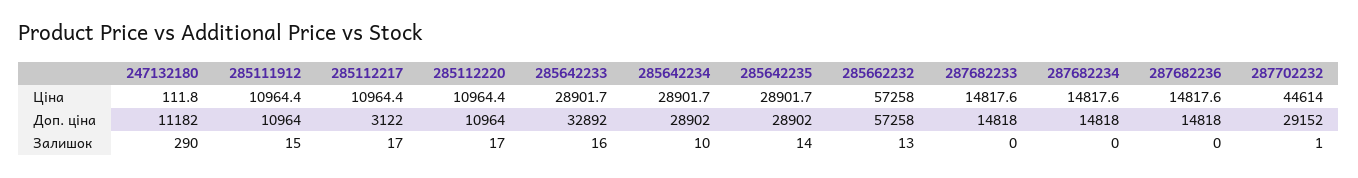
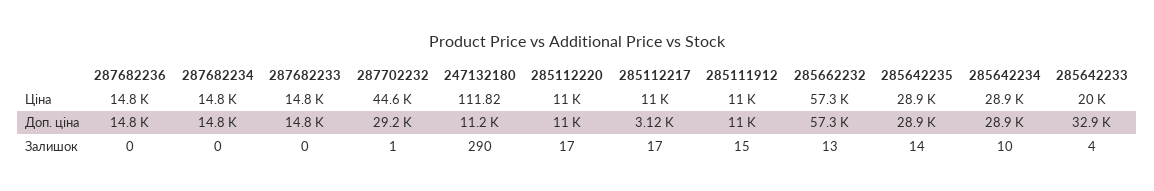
  {
    "247132180": {
      "Ціна": 111.82,
      "Доп. ціна": 11182,
      "Залишок": 290
    },
    "285111912": {
      "Ціна": 10964.4,
      "Доп. ціна": 10964,
      "Залишок": 15
    },
    "285112217": {
      "Ціна": 10964.4,
      "Доп. ціна": 3122,
      "Залишок": 17
    },
    "285112220": {
      "Ціна": 10964.4,
      "Доп. ціна": 10964,
      "Залишок": 17
    },
    "285642233": {
-     "Ціна": 28901.7,
+     "Ціна": 20000,
      "Доп. ціна": 32892,
-     "Залишок": 16
+     "Залишок": 4
    },
    "285642234": {
      "Ціна": 28901.7,
      "Доп. ціна": 28902,
      "Залишок": 10
    },
    "285642235": {
      "Ціна": 28901.7,
      "Доп. ціна": 28902,
      "Залишок": 14
    },
    "285662232": {
      "Ціна": 57258,
      "Доп. ціна": 57258,
      "Залишок": 13
    },
    "287682233": {
      "Ціна": 14817.6,
      "Доп. ціна": 14818,
      "Залишок": 0
    },
    "287682234": {
      "Ціна": 14817.6,
      "Доп. ціна": 14818,
      "Залишок": 0
    },
    "287682236": {
      "Ціна": 14817.6,
      "Доп. ціна": 14818,
      "Залишок": 0
    },
    "287702232": {
      "Ціна": 44614,
      "Доп. ціна": 29152,
      "Залишок": 1
    }
  }

